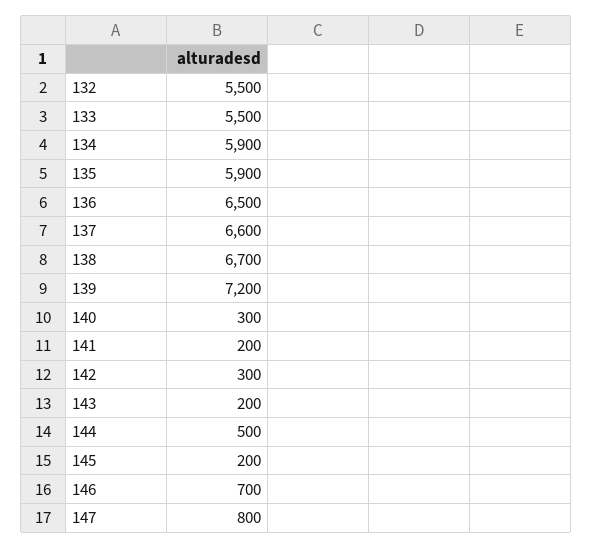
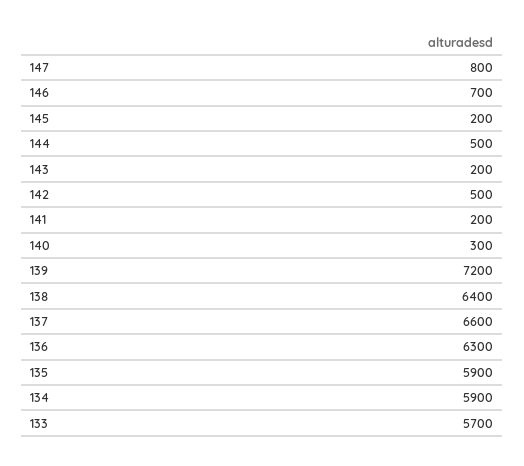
  {
-   "132": 5500,
-   "133": 5500,
+   "133": 5700,
    "134": 5900,
    "135": 5900,
-   "136": 6500,
+   "136": 6300,
    "137": 6600,
-   "138": 6700,
+   "138": 6400,
    "139": 7200,
    "140": 300,
    "141": 200,
-   "142": 300,
+   "142": 500,
    "143": 200,
    "144": 500,
    "145": 200,
    "146": 700,
    "147": 800
  }

